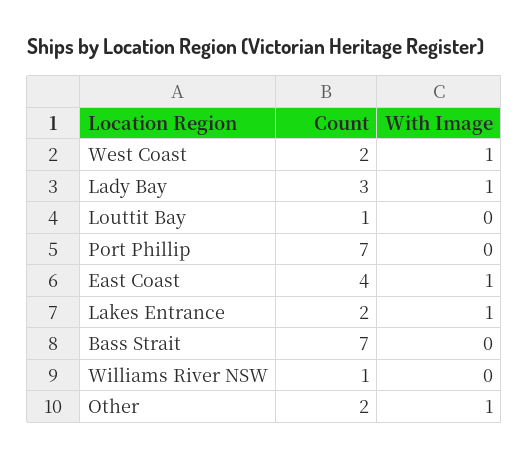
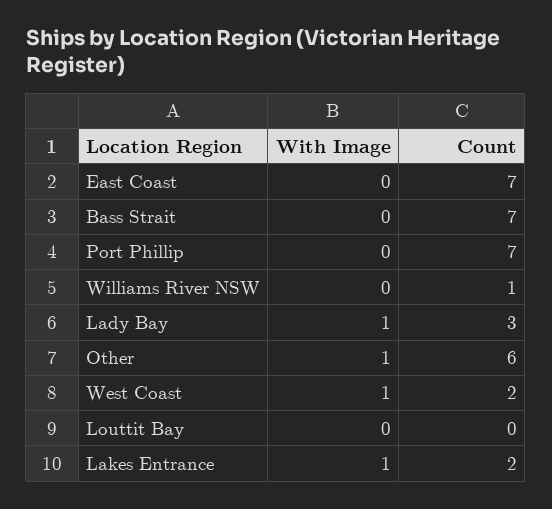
  {
    "Count": {
      "West Coast": 2,
      "Lady Bay": 3,
-     "Louttit Bay": 1,
+     "Louttit Bay": 0,
      "Port Phillip": 7,
-     "East Coast": 4,
+     "East Coast": 7,
      "Lakes Entrance": 2,
      "Bass Strait": 7,
      "Williams River NSW": 1,
-     "Other": 2
+     "Other": 6
    },
    "With Image": {
      "West Coast": 1,
      "Lady Bay": 1,
      "Louttit Bay": 0,
      "Port Phillip": 0,
-     "East Coast": 1,
+     "East Coast": 0,
      "Lakes Entrance": 1,
      "Bass Strait": 0,
      "Williams River NSW": 0,
      "Other": 1
    }
  }

